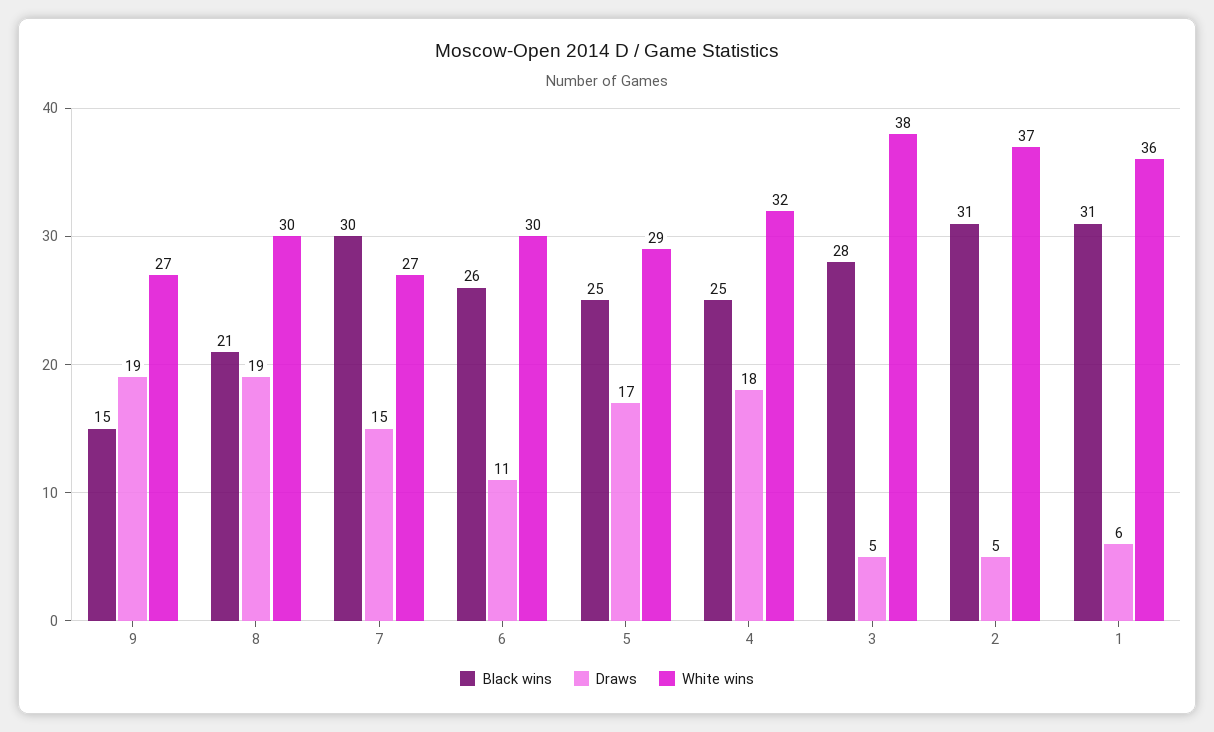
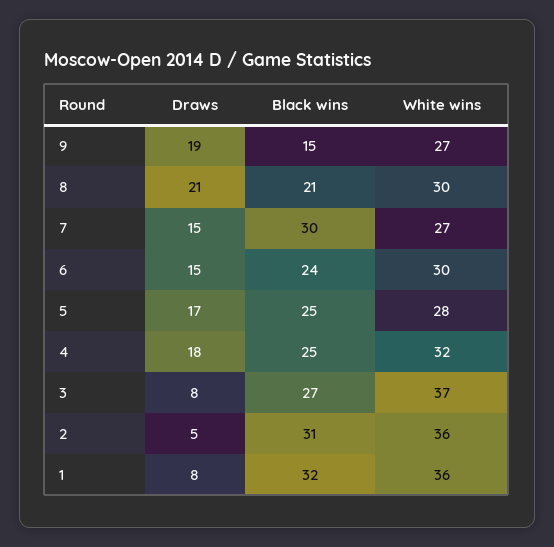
  {
    "Black wins": {
      "9": 15,
      "8": 21,
      "7": 30,
-     "6": 26,
+     "6": 24,
      "5": 25,
      "4": 25,
-     "3": 28,
+     "3": 27,
      "2": 31,
-     "1": 31
+     "1": 32
    },
    "Draws": {
      "9": 19,
-     "8": 19,
+     "8": 21,
      "7": 15,
-     "6": 11,
+     "6": 15,
      "5": 17,
      "4": 18,
-     "3": 5,
+     "3": 8,
      "2": 5,
-     "1": 6
+     "1": 8
    },
    "White wins": {
      "9": 27,
      "8": 30,
      "7": 27,
      "6": 30,
-     "5": 29,
+     "5": 28,
      "4": 32,
-     "3": 38,
+     "3": 37,
-     "2": 37,
+     "2": 36,
      "1": 36
    }
  }

